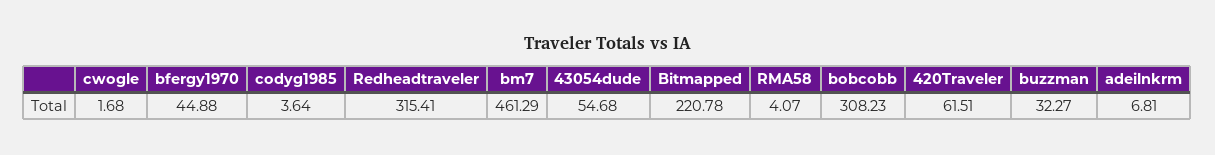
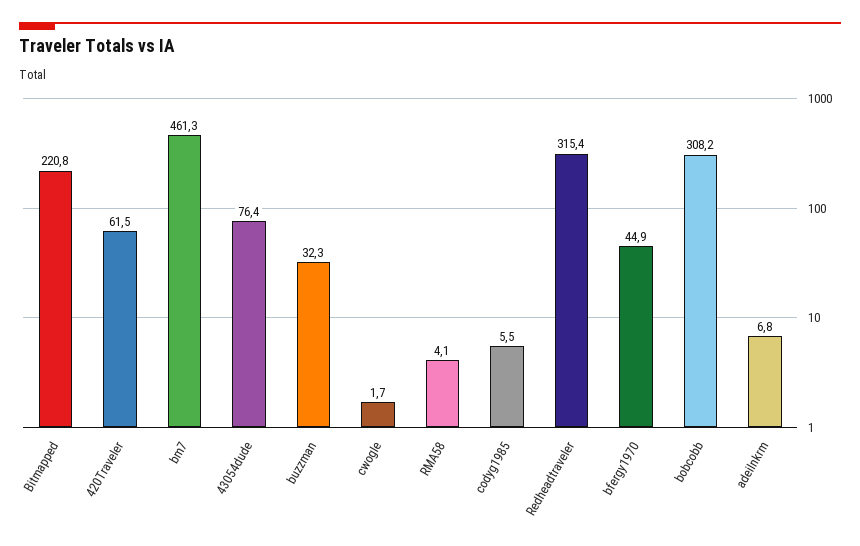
  {
    "cwogle": 1.68,
    "bfergy1970": 44.88,
-   "codyg1985": 3.64,
+   "codyg1985": 5.5,
    "Redheadtraveler": 315.41,
    "bm7": 461.29,
-   "43054dude": 54.68,
+   "43054dude": 76.4,
    "Bitmapped": 220.78,
    "RMA58": 4.07,
    "bobcobb": 308.23,
    "420Traveler": 61.51,
    "buzzman": 32.27,
    "adeilnkrm": 6.81
  }

